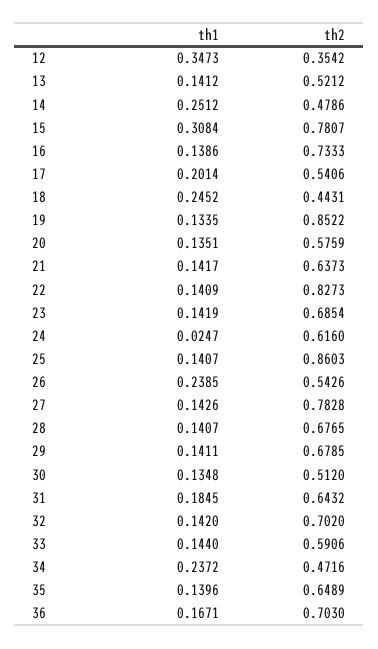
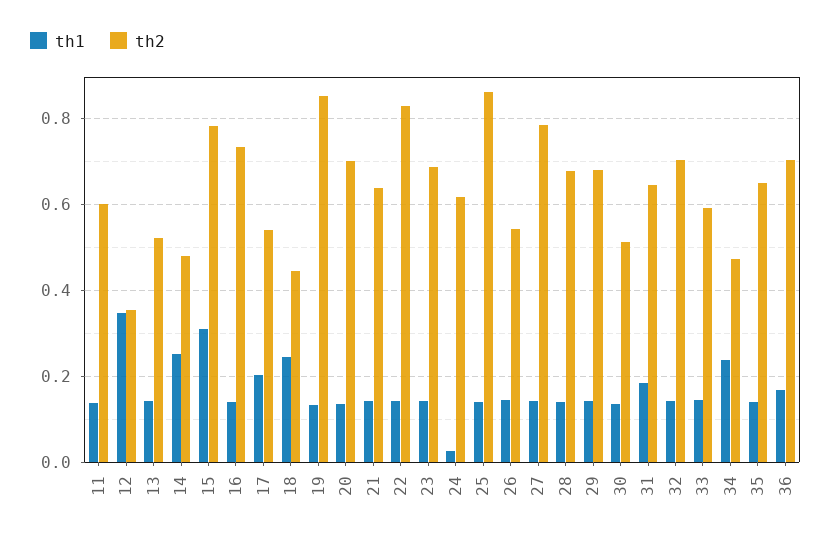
  {
    "th1": {
      "12": 0.3473,
      "13": 0.1412,
      "14": 0.2512,
      "15": 0.3084,
      "16": 0.1386,
      "17": 0.2014,
      "18": 0.2452,
      "19": 0.1335,
      "20": 0.1351,
      "21": 0.1417,
      "22": 0.1409,
      "23": 0.1419,
      "24": 0.0247,
      "25": 0.1407,
-     "26": 0.2385,
+     "26": 0.14,
      "27": 0.1426,
      "28": 0.1407,
      "29": 0.1411,
      "30": 0.1348,
      "31": 0.1845,
      "32": 0.142,
      "33": 0.144,
      "34": 0.2372,
      "35": 0.1396,
-     "36": 0.1671
+     "36": 0.1671,
+     "11": 0.14
    },
    "th2": {
      "12": 0.3542,
      "13": 0.5212,
      "14": 0.4786,
      "15": 0.7807,
      "16": 0.7333,
      "17": 0.5406,
      "18": 0.4431,
      "19": 0.8522,
-     "20": 0.5759,
+     "20": 0.7,
      "21": 0.6373,
      "22": 0.8273,
      "23": 0.6854,
      "24": 0.616,
      "25": 0.8603,
      "26": 0.5426,
      "27": 0.7828,
      "28": 0.6765,
      "29": 0.6785,
      "30": 0.512,
      "31": 0.6432,
      "32": 0.702,
      "33": 0.5906,
      "34": 0.4716,
      "35": 0.6489,
-     "36": 0.703
+     "36": 0.703,
+     "11": 0.6
    }
  }

